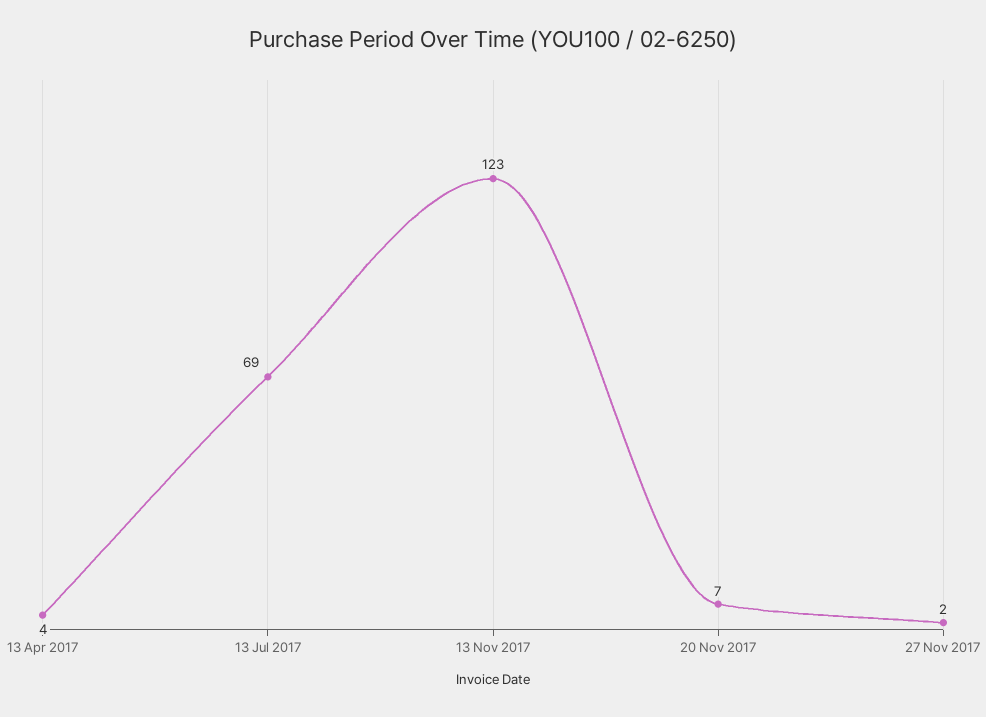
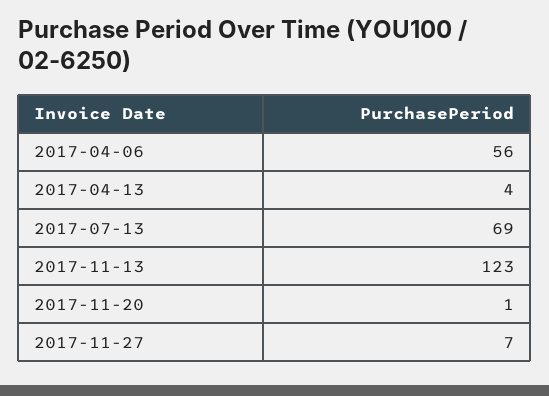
  {
    "13 Apr 2017": 4,
    "13 Jul 2017": 69,
    "13 Nov 2017": 123,
-   "20 Nov 2017": 7,
+   "20 Nov 2017": 1,
-   "27 Nov 2017": 2
+   "27 Nov 2017": 7,
+   "2017-04-06": 56
  }

